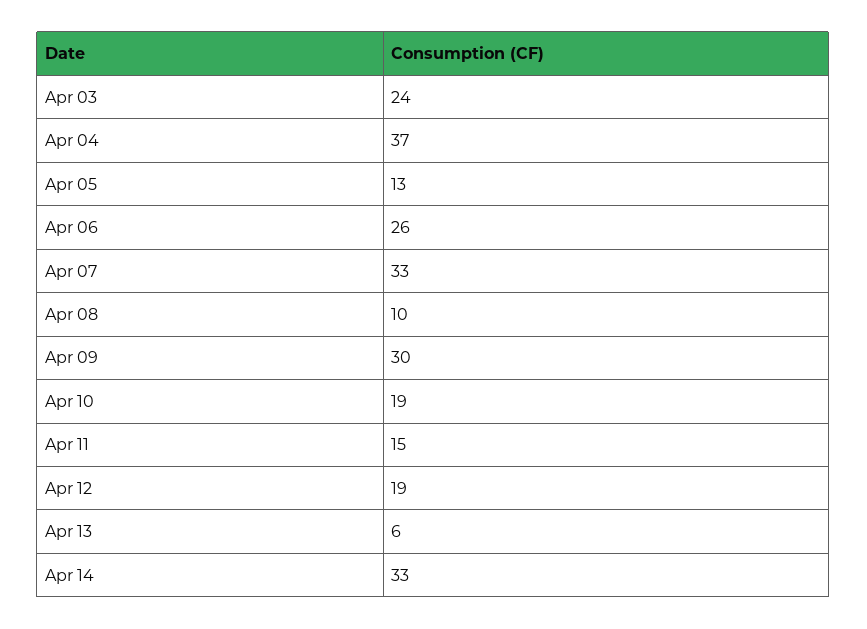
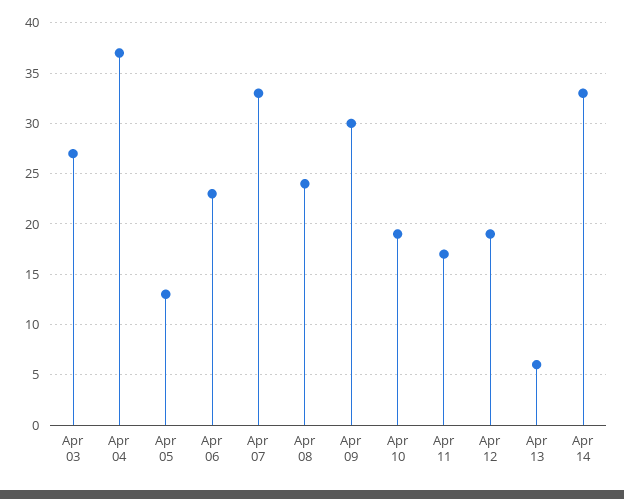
  {
-   "Apr 03": 24,
+   "Apr 03": 27,
    "Apr 04": 37,
    "Apr 05": 13,
-   "Apr 06": 26,
+   "Apr 06": 23,
    "Apr 07": 33,
-   "Apr 08": 10,
+   "Apr 08": 24,
    "Apr 09": 30,
    "Apr 10": 19,
-   "Apr 11": 15,
+   "Apr 11": 17,
    "Apr 12": 19,
    "Apr 13": 6,
    "Apr 14": 33
  }

